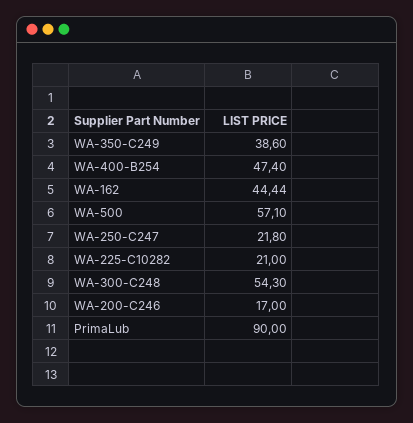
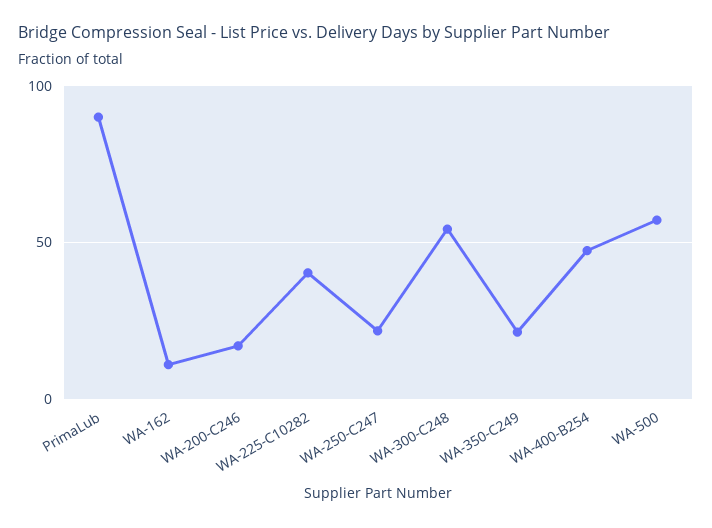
  {
-   "WA-350-C249": 38.6,
+   "WA-350-C249": 20,
    "WA-400-B254": 47.4,
-   "WA-162": 44.44,
+   "WA-162": 10,
    "WA-500": 57.1,
    "WA-250-C247": 21.8,
-   "WA-225-C10282": 21,
+   "WA-225-C10282": 40,
    "WA-300-C248": 54.3,
    "WA-200-C246": 17,
    "PrimaLub": 90
  }

